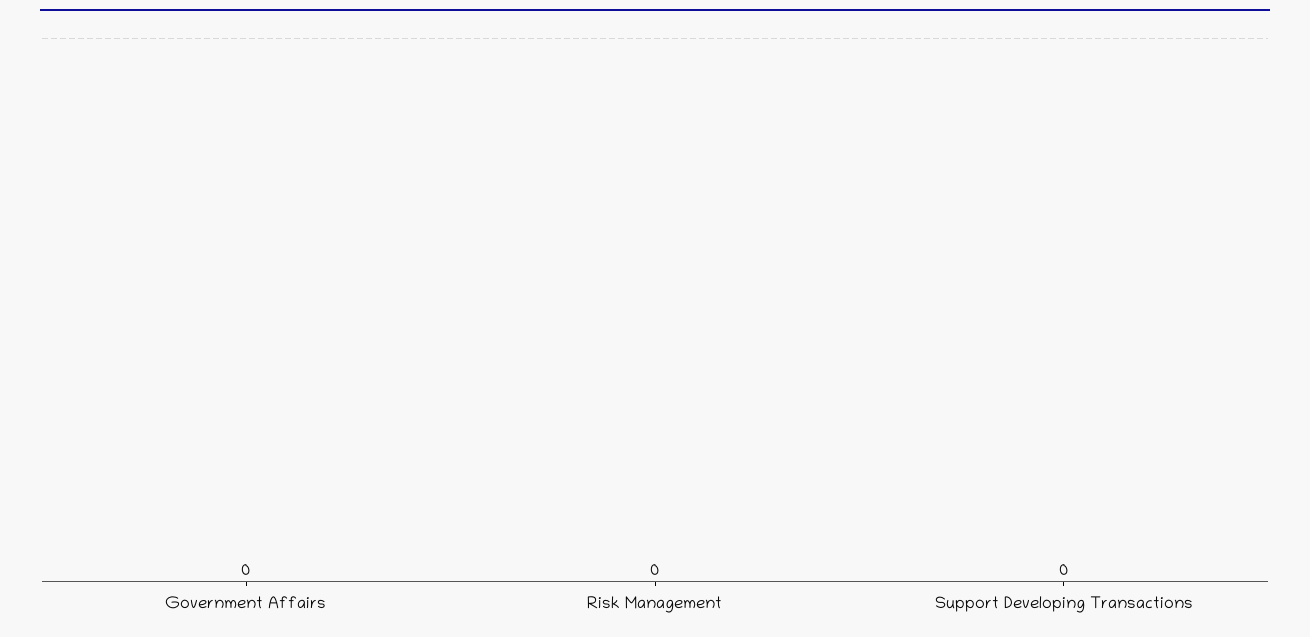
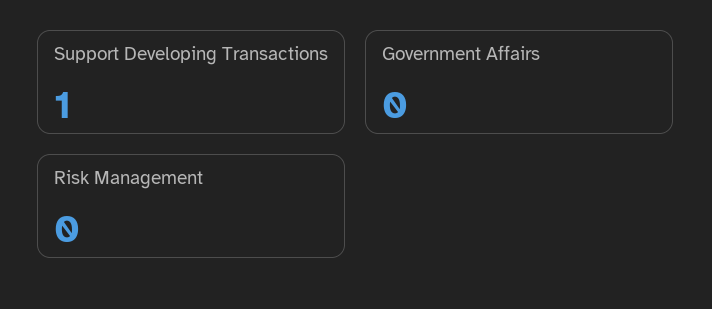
  {
    "Government Affairs": 0,
    "Risk Management": 0,
-   "Support Developing Transactions": 0
+   "Support Developing Transactions": 1
  }

